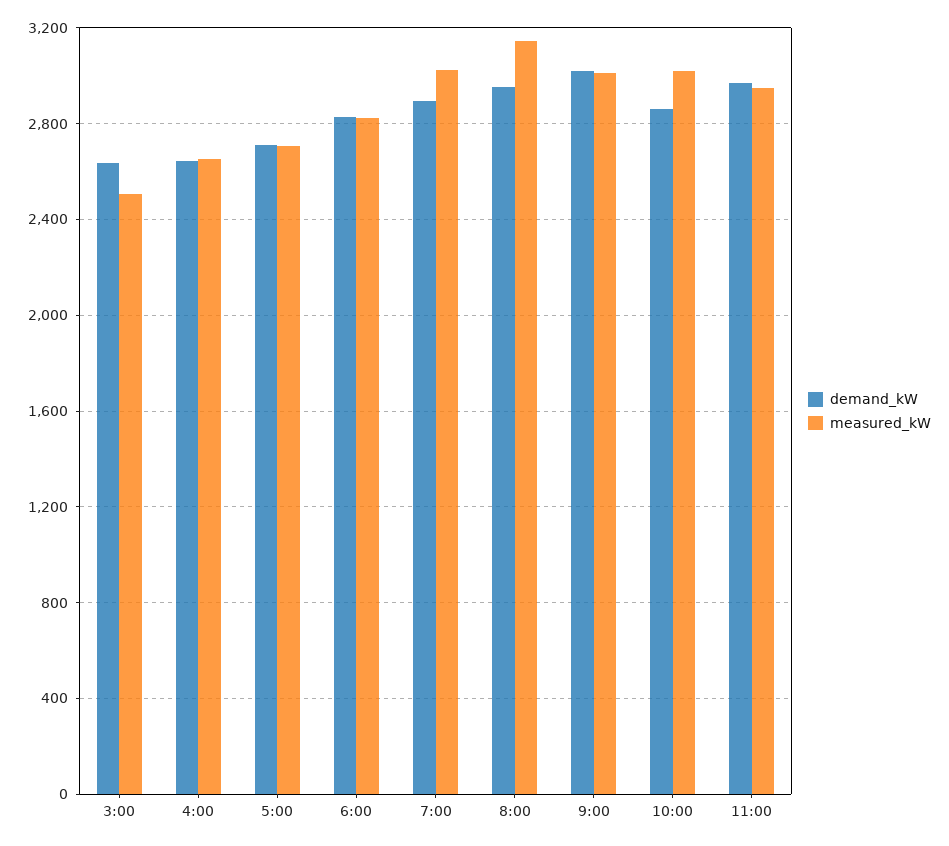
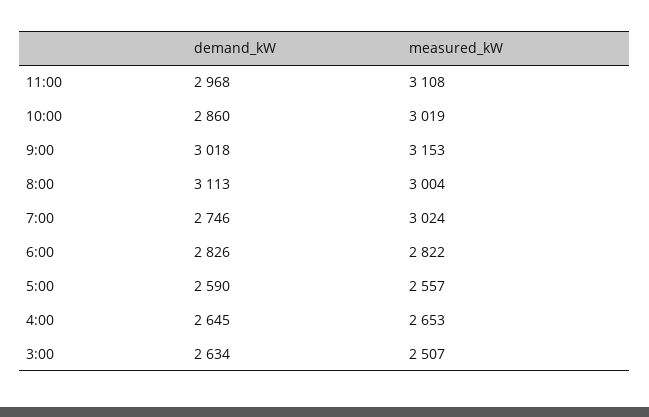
  {
    "demand_kW": {
      "3:00": 2634,
      "4:00": 2645,
-     "5:00": 2700,
+     "5:00": 2590,
      "6:00": 2826,
-     "7:00": 2900,
+     "7:00": 2746,
-     "8:00": 2950,
+     "8:00": 3113,
      "9:00": 3018,
      "10:00": 2860,
      "11:00": 2968
    },
    "measured_kW": {
      "3:00": 2507,
      "4:00": 2653,
-     "5:00": 2700,
+     "5:00": 2557,
      "6:00": 2822,
      "7:00": 3024,
-     "8:00": 3150,
+     "8:00": 3004,
-     "9:00": 3000,
+     "9:00": 3153,
      "10:00": 3019,
-     "11:00": 2950
+     "11:00": 3108
    }
  }

